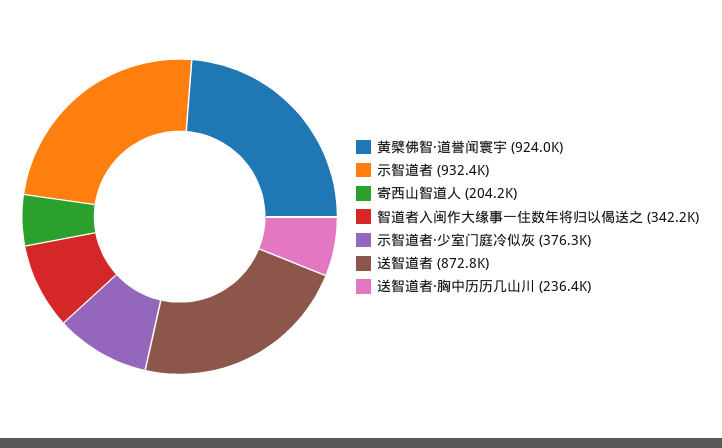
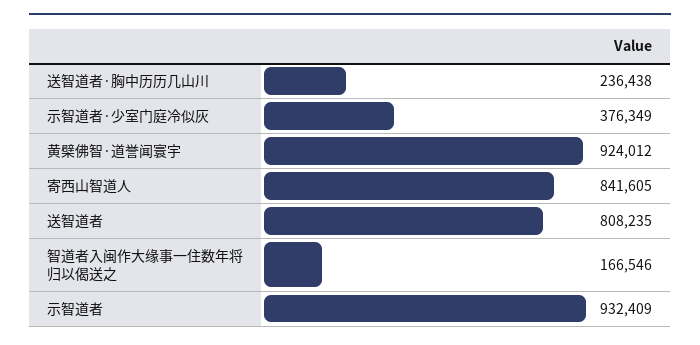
  {
    "黄檗佛智·道誉闻寰宇": 924012,
    "示智道者": 932409,
-   "寄西山智道人": 204200,
+   "寄西山智道人": 841605,
-   "智道者入闽作大缘事一住数年将归以偈送之": 342200,
+   "智道者入闽作大缘事一住数年将归以偈送之": 166546,
    "示智道者·少室门庭冷似灰": 376349,
-   "送智道者": 872800,
+   "送智道者": 808235,
    "送智道者·胸中历历几山川": 236438
  }

